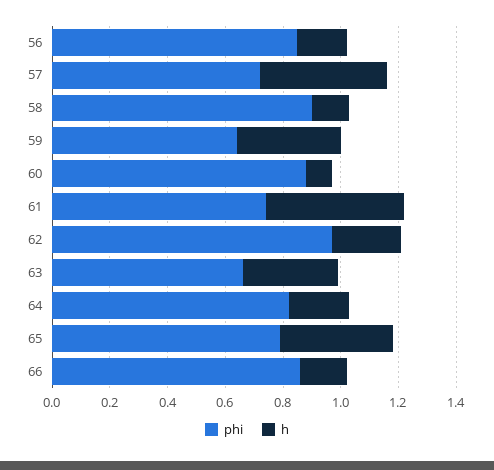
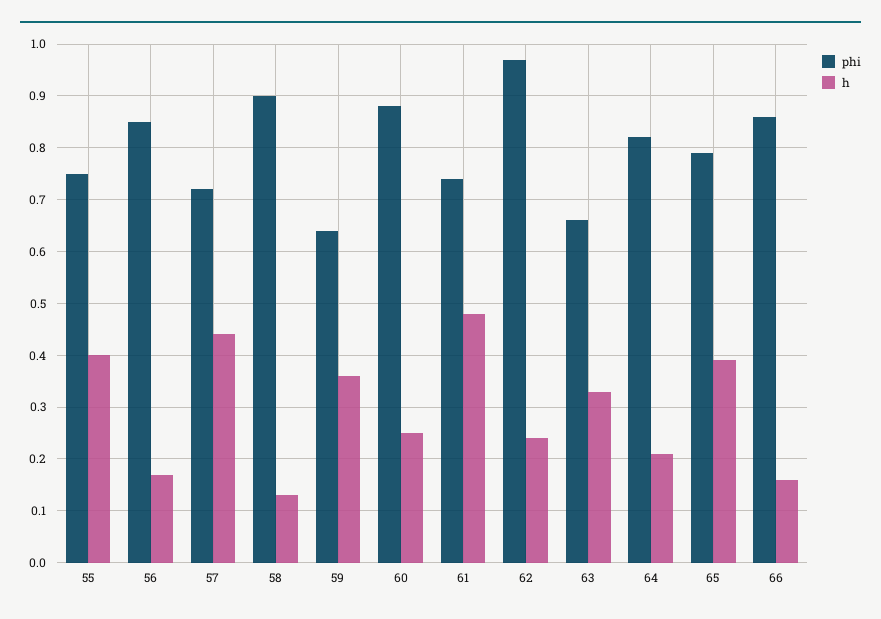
  {
    "phi": {
      "56": 0.85,
      "57": 0.7,
      "58": 0.9,
      "59": 0.65,
      "60": 0.9,
      "61": 0.75,
      "62": 0.95,
      "63": 0.65,
      "64": 0.8,
      "65": 0.8,
-     "66": 0.85
+     "66": 0.85,
+     "55": 0.75
    },
    "h": {
      "56": 0.15,
      "57": 0.45,
      "58": 0.15,
      "59": 0.35,
-     "60": 0.1,
+     "60": 0.25,
      "61": 0.5,
      "62": 0.25,
      "63": 0.35,
      "64": 0.2,
      "65": 0.4,
-     "66": 0.15
+     "66": 0.15,
+     "55": 0.4
    }
  }

